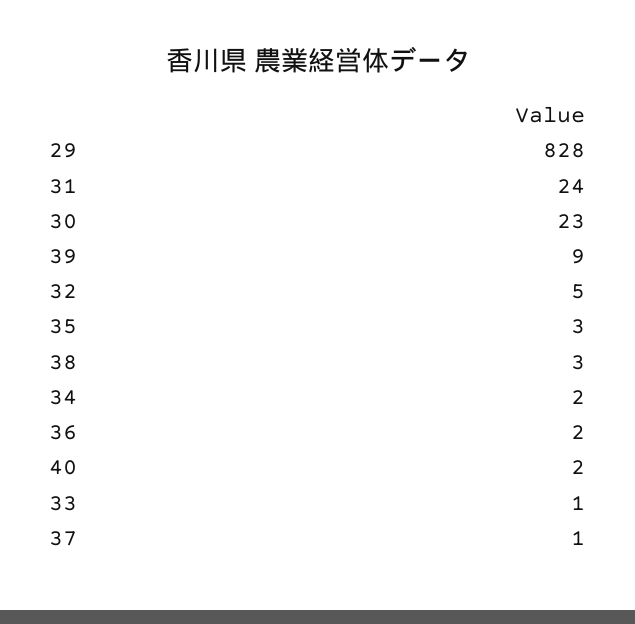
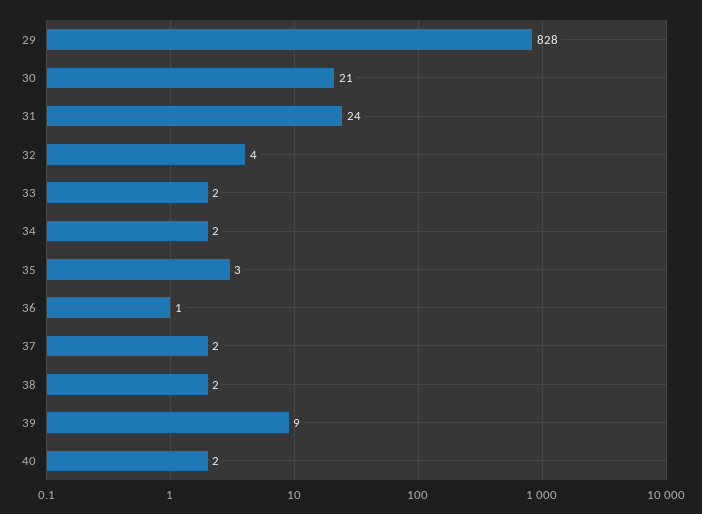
  {
    "29": 828,
    "31": 24,
-   "30": 23,
+   "30": 21,
    "39": 9,
-   "32": 5,
+   "32": 4,
    "35": 3,
-   "38": 3,
+   "38": 2,
    "34": 2,
-   "36": 2,
+   "36": 1,
    "40": 2,
-   "33": 1,
+   "33": 2,
-   "37": 1
+   "37": 2
  }

